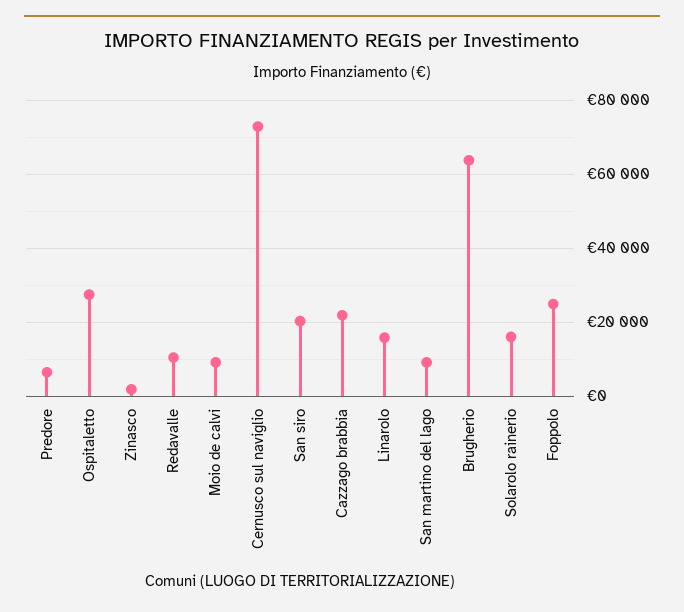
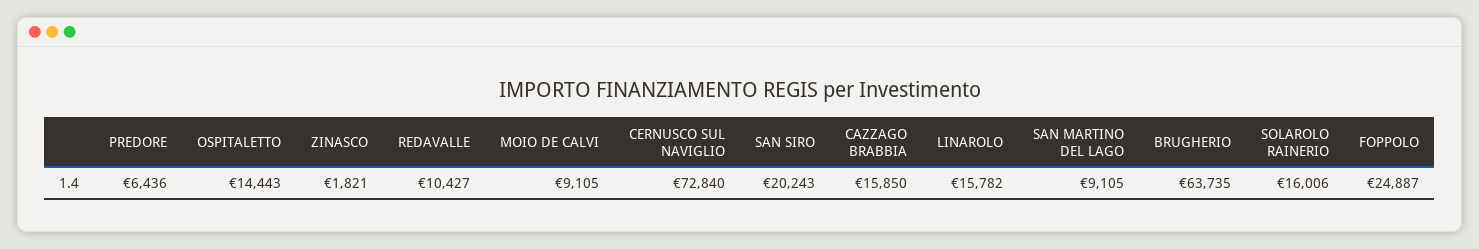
  {
    "Predore": 6436,
-   "Ospitaletto": 28000,
+   "Ospitaletto": 14443,
    "Zinasco": 1821,
    "Redavalle": 10427,
    "Moio de calvi": 9105,
    "Cernusco sul naviglio": 72840,
    "San siro": 20243,
-   "Cazzago brabbia": 22000,
+   "Cazzago brabbia": 15850,
    "Linarolo": 15782,
    "San martino del lago": 9105,
    "Brugherio": 63735,
    "Solarolo rainerio": 16006,
    "Foppolo": 24887
  }

